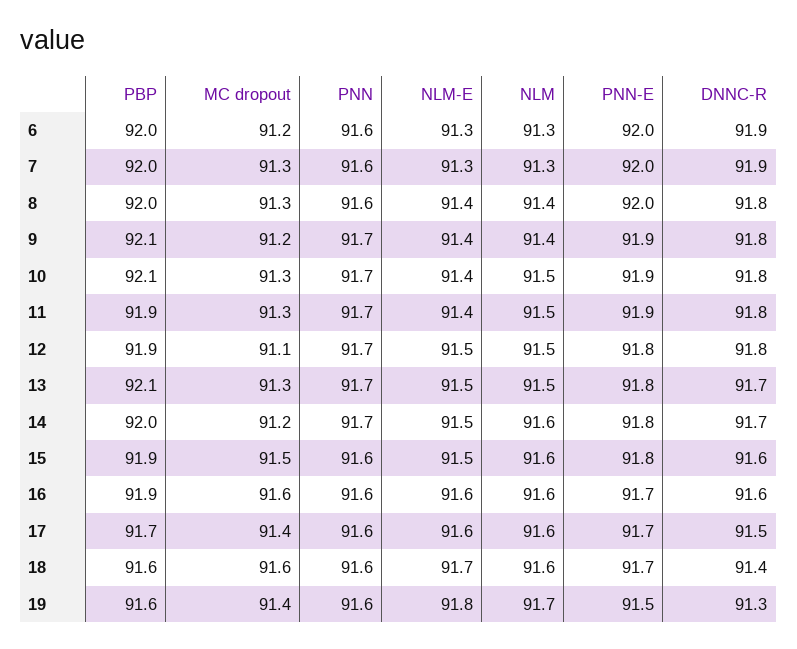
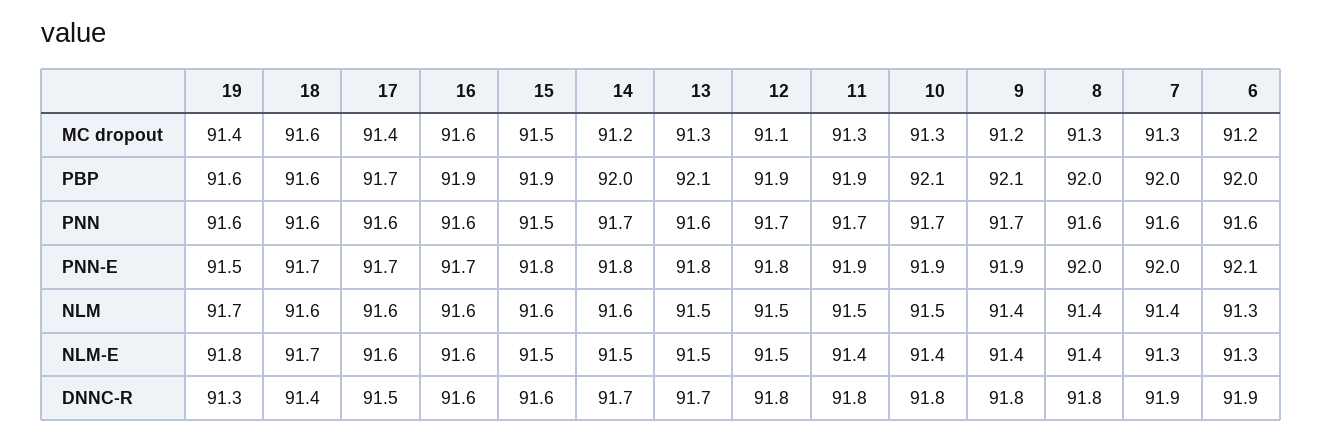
  {
    "PBP": {
      "6": 92,
      "7": 92,
      "8": 92,
      "9": 92.1,
      "10": 92.1,
      "11": 91.9,
      "12": 91.9,
      "13": 92.1,
      "14": 92,
      "15": 91.9,
      "16": 91.9,
      "17": 91.7,
      "18": 91.6,
      "19": 91.6
    },
    "MC dropout": {
      "6": 91.2,
      "7": 91.3,
      "8": 91.3,
      "9": 91.2,
      "10": 91.3,
      "11": 91.3,
      "12": 91.1,
      "13": 91.3,
      "14": 91.2,
      "15": 91.5,
      "16": 91.6,
      "17": 91.4,
      "18": 91.6,
      "19": 91.4
    },
    "PNN": {
      "6": 91.6,
      "7": 91.6,
      "8": 91.6,
      "9": 91.7,
      "10": 91.7,
      "11": 91.7,
      "12": 91.7,
-     "13": 91.7,
+     "13": 91.6,
      "14": 91.7,
-     "15": 91.6,
+     "15": 91.5,
      "16": 91.6,
      "17": 91.6,
      "18": 91.6,
      "19": 91.6
    },
    "NLM-E": {
      "6": 91.3,
      "7": 91.3,
      "8": 91.4,
      "9": 91.4,
      "10": 91.4,
      "11": 91.4,
      "12": 91.5,
      "13": 91.5,
      "14": 91.5,
      "15": 91.5,
      "16": 91.6,
      "17": 91.6,
      "18": 91.7,
      "19": 91.8
    },
    "NLM": {
      "6": 91.3,
-     "7": 91.3,
+     "7": 91.4,
      "8": 91.4,
      "9": 91.4,
      "10": 91.5,
      "11": 91.5,
      "12": 91.5,
      "13": 91.5,
      "14": 91.6,
      "15": 91.6,
      "16": 91.6,
      "17": 91.6,
      "18": 91.6,
      "19": 91.7
    },
    "PNN-E": {
-     "6": 92,
+     "6": 92.1,
      "7": 92,
      "8": 92,
      "9": 91.9,
      "10": 91.9,
      "11": 91.9,
      "12": 91.8,
      "13": 91.8,
      "14": 91.8,
      "15": 91.8,
      "16": 91.7,
      "17": 91.7,
      "18": 91.7,
      "19": 91.5
    },
    "DNNC-R": {
      "6": 91.9,
      "7": 91.9,
      "8": 91.8,
      "9": 91.8,
      "10": 91.8,
      "11": 91.8,
      "12": 91.8,
      "13": 91.7,
      "14": 91.7,
      "15": 91.6,
      "16": 91.6,
      "17": 91.5,
      "18": 91.4,
      "19": 91.3
    }
  }

